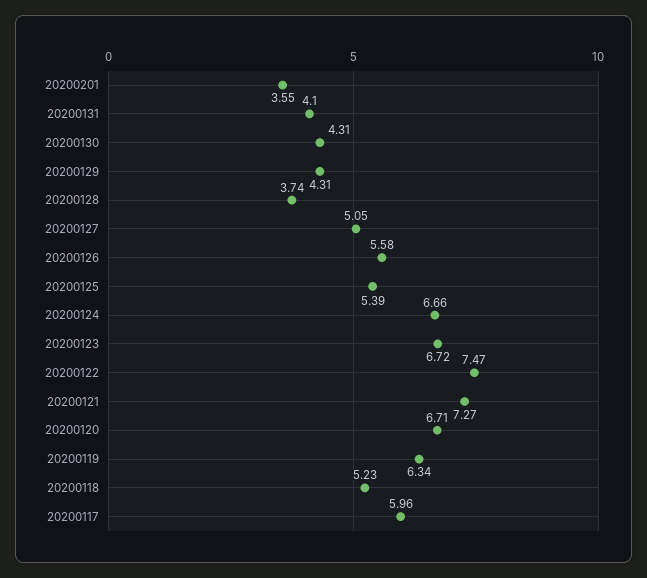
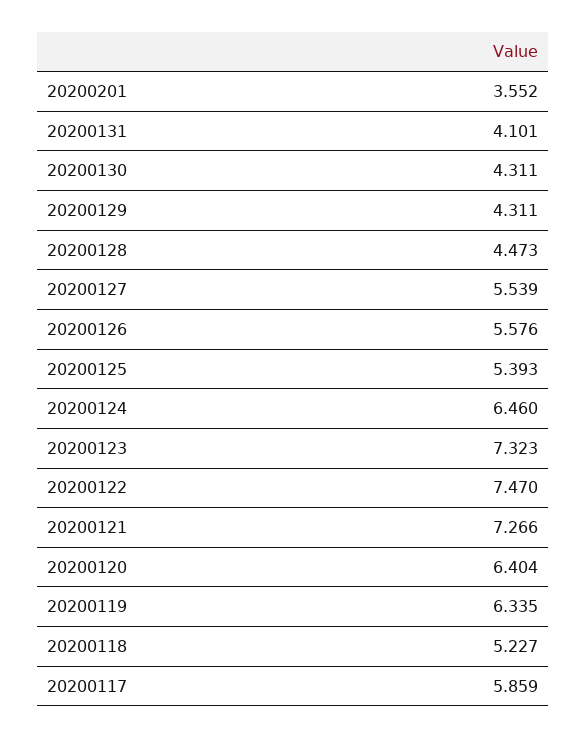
  {
    "20200201": 3.552,
    "20200131": 4.101,
    "20200130": 4.311,
    "20200129": 4.311,
-   "20200128": 3.74,
+   "20200128": 4.473,
-   "20200127": 5.05,
+   "20200127": 5.539,
    "20200126": 5.576,
    "20200125": 5.393,
-   "20200124": 6.66,
+   "20200124": 6.46,
-   "20200123": 6.72,
+   "20200123": 7.323,
    "20200122": 7.47,
    "20200121": 7.266,
-   "20200120": 6.71,
+   "20200120": 6.404,
    "20200119": 6.335,
    "20200118": 5.227,
-   "20200117": 5.96
+   "20200117": 5.859
  }

